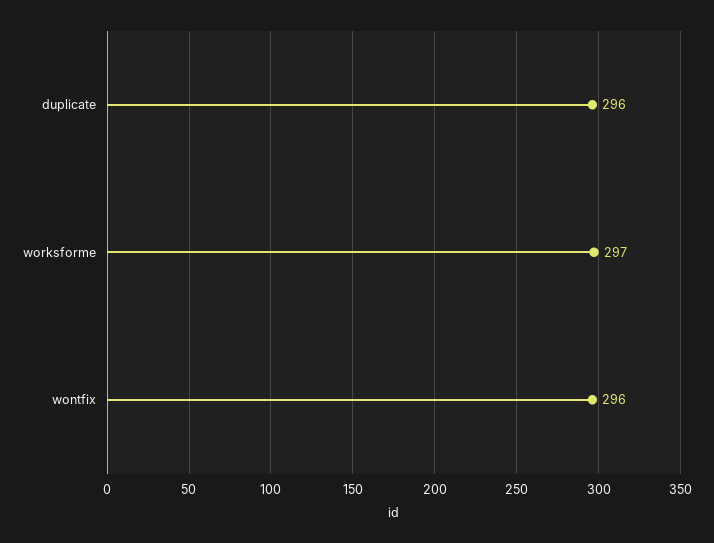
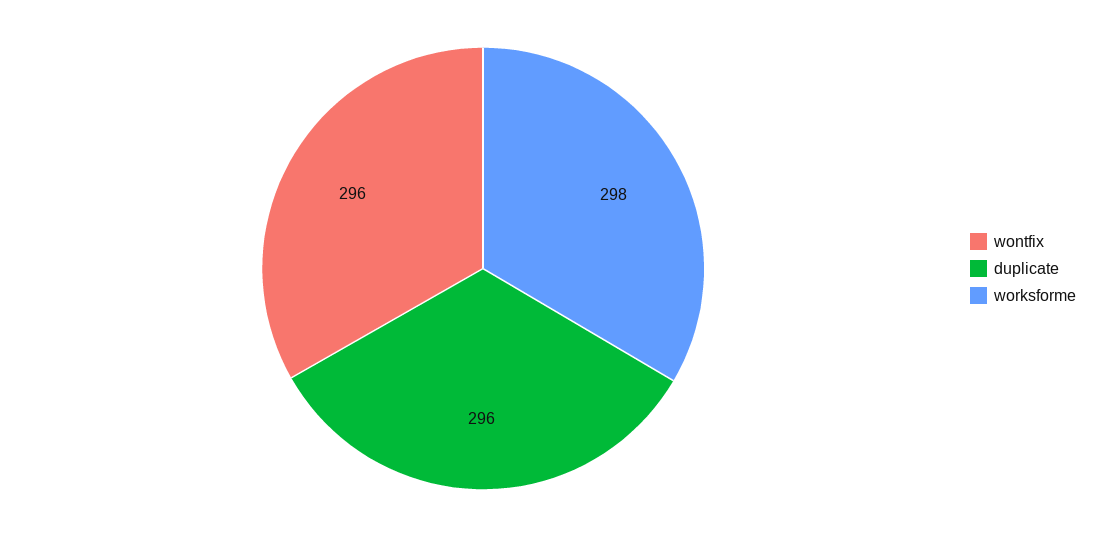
  {
    "duplicate": 296,
-   "worksforme": 297,
+   "worksforme": 298,
    "wontfix": 296
  }

